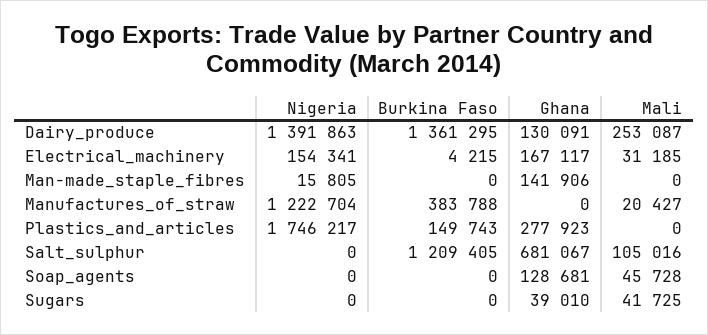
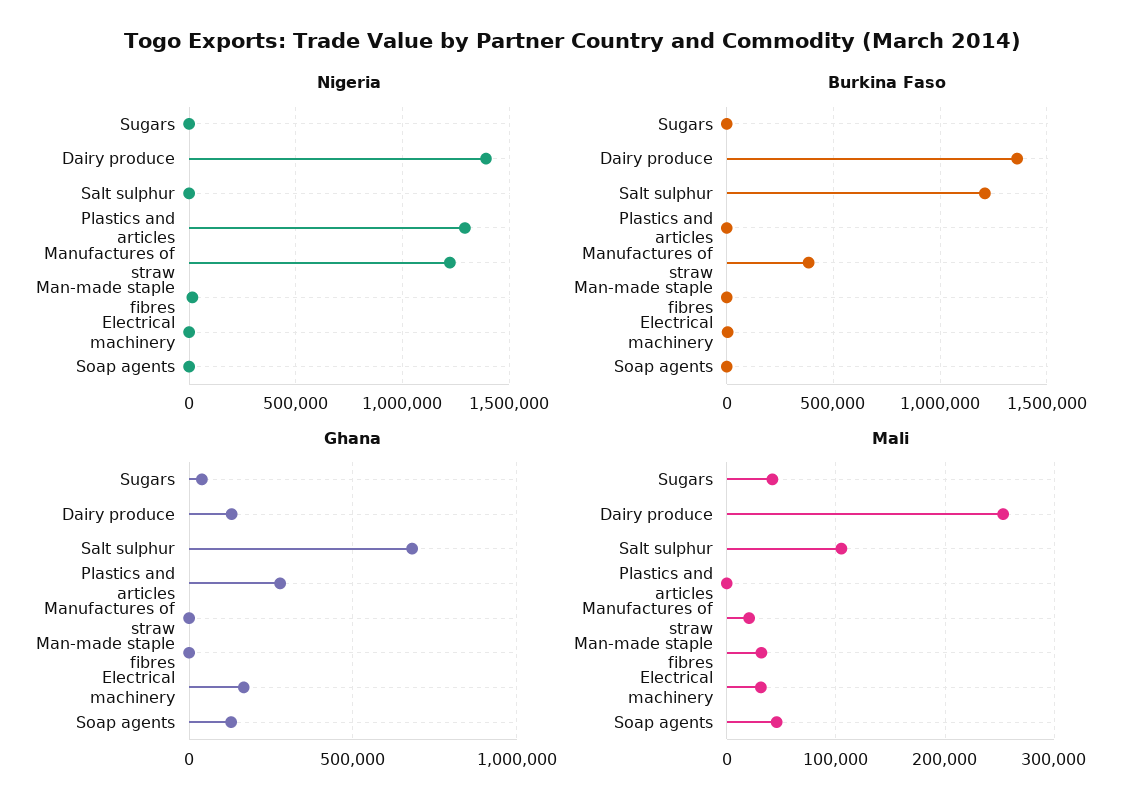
  {
    "Nigeria": {
      "Dairy_produce": 1391863,
-     "Electrical_machinery": 154341,
+     "Electrical_machinery": 0,
      "Man-made_staple_fibres": 15805,
      "Manufactures_of_straw": 1222704,
-     "Plastics_and_articles": 1746217,
+     "Plastics_and_articles": 1300000,
      "Salt_sulphur": 0,
      "Soap_agents": 0,
      "Sugars": 0
    },
    "Burkina Faso": {
      "Dairy_produce": 1361295,
      "Electrical_machinery": 4215,
      "Man-made_staple_fibres": 0,
      "Manufactures_of_straw": 383788,
-     "Plastics_and_articles": 149743,
+     "Plastics_and_articles": 0,
      "Salt_sulphur": 1209405,
      "Soap_agents": 0,
      "Sugars": 0
    },
    "Ghana": {
      "Dairy_produce": 130091,
      "Electrical_machinery": 167117,
-     "Man-made_staple_fibres": 141906,
+     "Man-made_staple_fibres": 0,
      "Manufactures_of_straw": 0,
      "Plastics_and_articles": 277923,
      "Salt_sulphur": 681067,
      "Soap_agents": 128681,
      "Sugars": 39010
    },
    "Mali": {
      "Dairy_produce": 253087,
      "Electrical_machinery": 31185,
-     "Man-made_staple_fibres": 0,
+     "Man-made_staple_fibres": 30000,
      "Manufactures_of_straw": 20427,
      "Plastics_and_articles": 0,
      "Salt_sulphur": 105016,
      "Soap_agents": 45728,
      "Sugars": 41725
    }
  }

